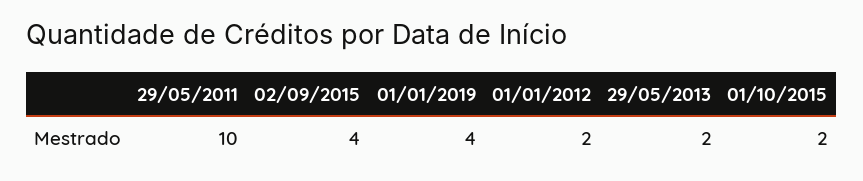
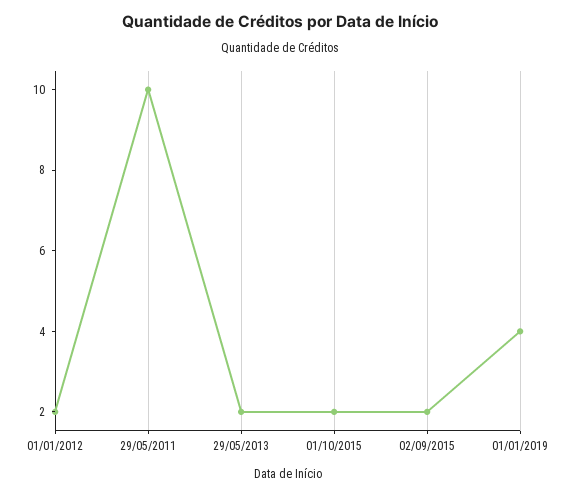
  {
    "29/05/2011": 10,
-   "02/09/2015": 4,
+   "02/09/2015": 2,
    "01/01/2019": 4,
    "01/01/2012": 2,
    "29/05/2013": 2,
    "01/10/2015": 2
  }

